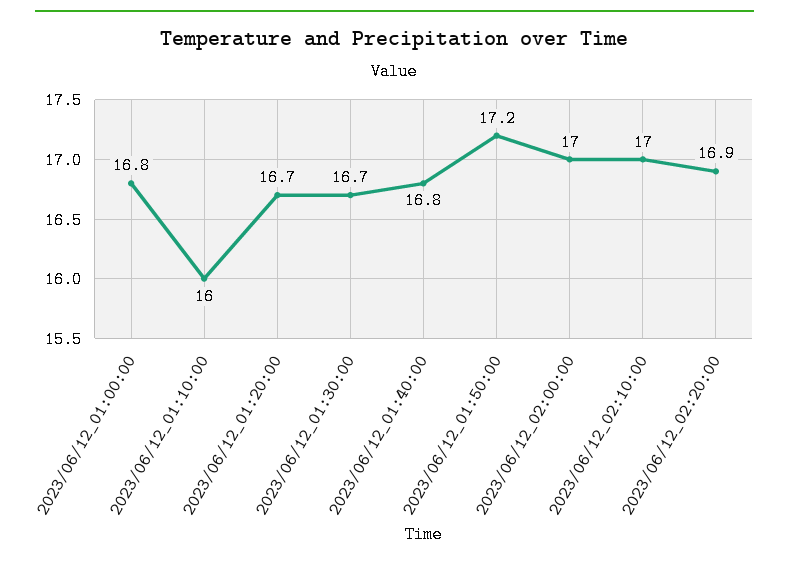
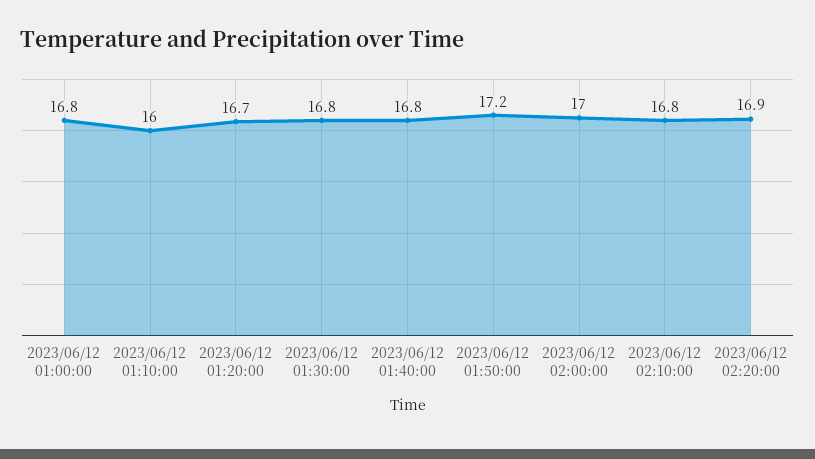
  {
    "2023/06/12_01:00:00": 16.8,
    "2023/06/12_01:10:00": 16,
    "2023/06/12_01:20:00": 16.7,
-   "2023/06/12_01:30:00": 16.7,
+   "2023/06/12_01:30:00": 16.8,
    "2023/06/12_01:40:00": 16.8,
    "2023/06/12_01:50:00": 17.2,
    "2023/06/12_02:00:00": 17,
-   "2023/06/12_02:10:00": 17,
+   "2023/06/12_02:10:00": 16.8,
    "2023/06/12_02:20:00": 16.9
  }

